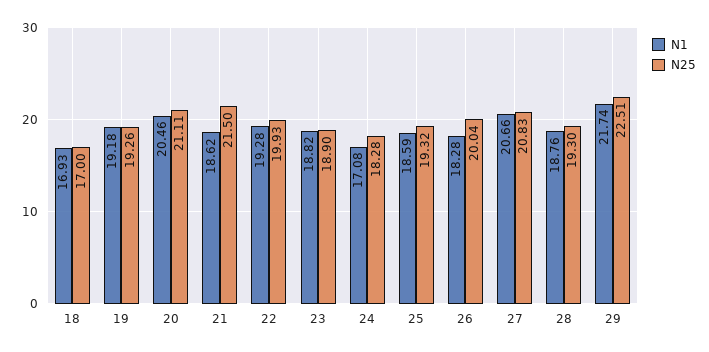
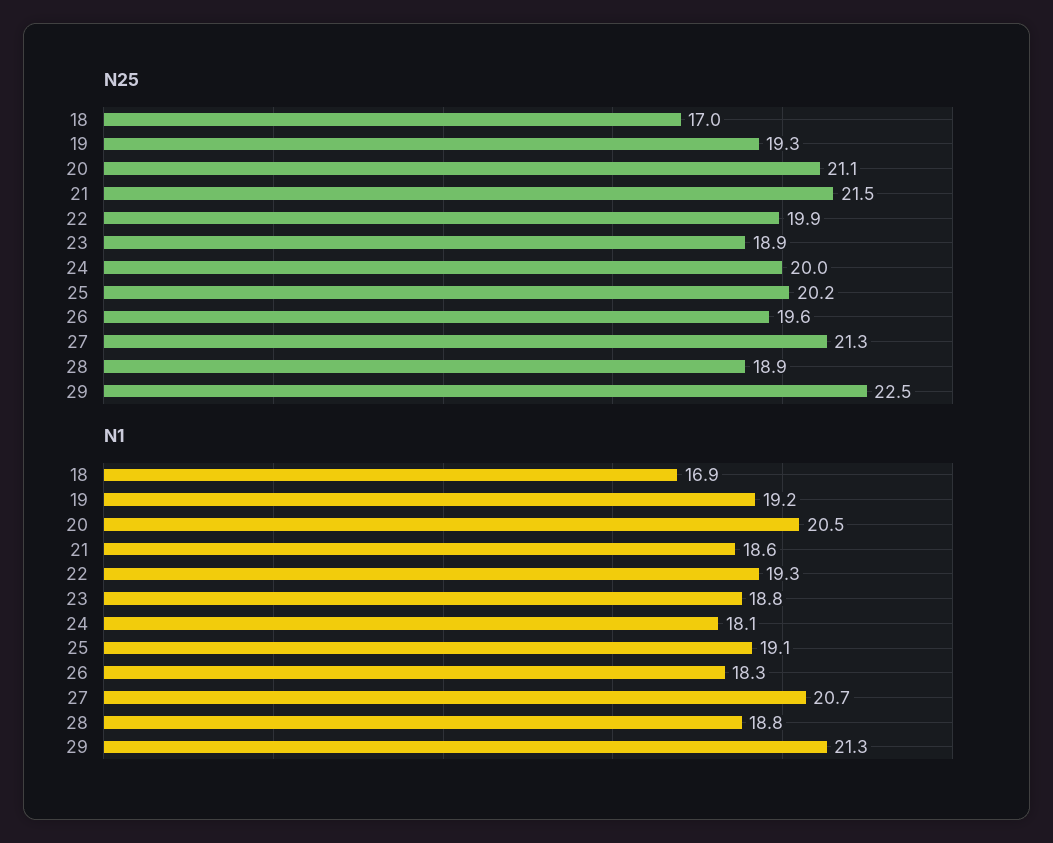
  {
    "N1": {
      "18": 16.93,
      "19": 19.18,
      "20": 20.46,
      "21": 18.62,
      "22": 19.28,
      "23": 18.82,
-     "24": 17.08,
+     "24": 18.1,
-     "25": 18.59,
+     "25": 19.1,
      "26": 18.28,
      "27": 20.66,
      "28": 18.76,
-     "29": 21.74
+     "29": 21.3
    },
    "N25": {
      "18": 17,
      "19": 19.26,
      "20": 21.11,
      "21": 21.5,
      "22": 19.93,
      "23": 18.9,
-     "24": 18.28,
+     "24": 20,
-     "25": 19.32,
+     "25": 20.2,
-     "26": 20.04,
+     "26": 19.6,
-     "27": 20.83,
+     "27": 21.3,
-     "28": 19.3,
+     "28": 18.9,
      "29": 22.51
    }
  }

